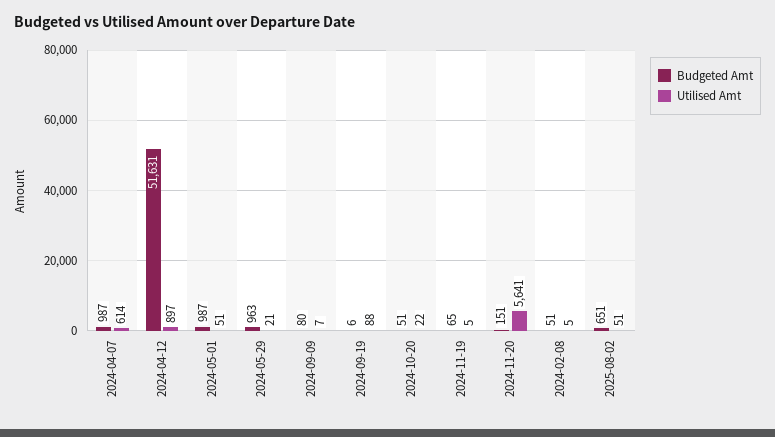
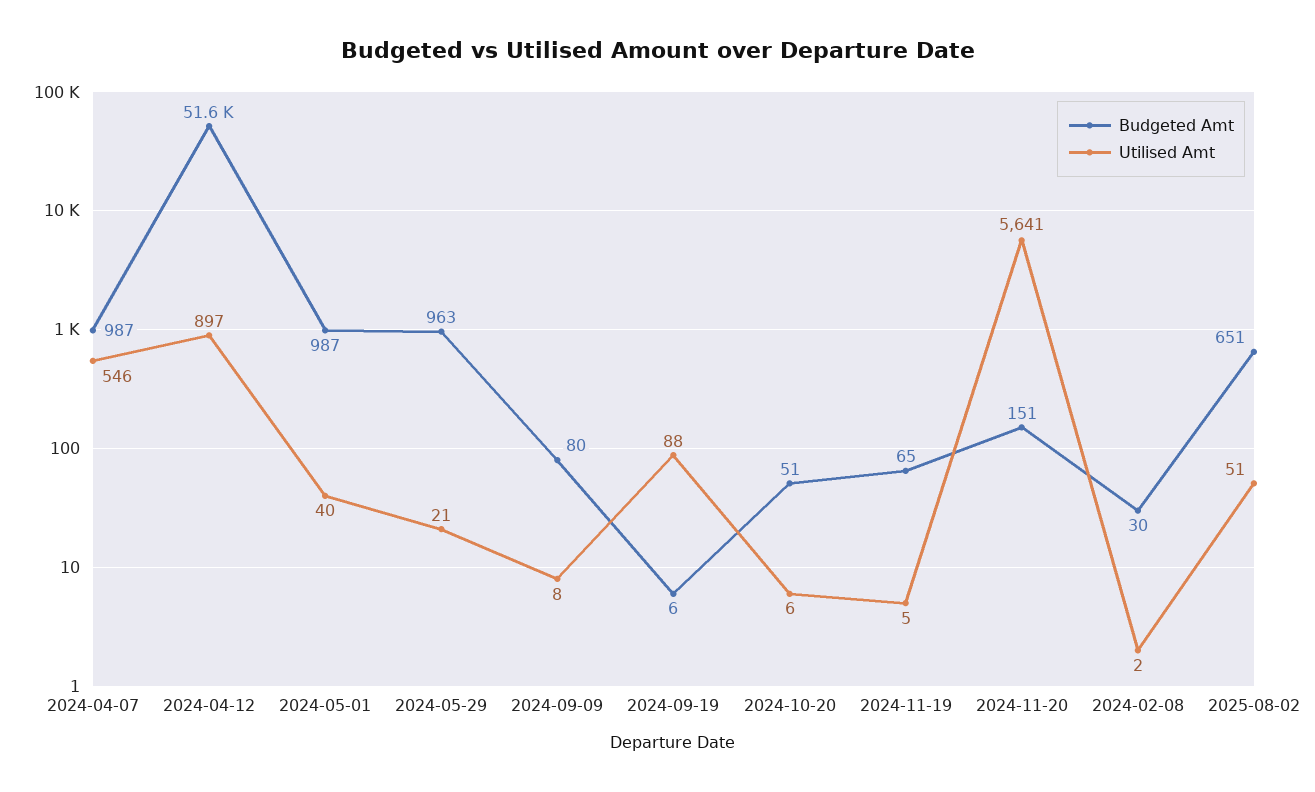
  {
    "Budgeted Amt": {
      "2024-04-07": 987,
      "2024-04-12": 51631,
      "2024-05-01": 987,
      "2024-05-29": 963,
      "2024-09-09": 80,
      "2024-09-19": 6,
      "2024-10-20": 51,
      "2024-11-19": 65,
      "2024-11-20": 151,
-     "2024-02-08": 51,
+     "2024-02-08": 30,
      "2025-08-02": 651
    },
    "Utilised Amt": {
-     "2024-04-07": 614,
+     "2024-04-07": 546,
      "2024-04-12": 897,
-     "2024-05-01": 51,
+     "2024-05-01": 40,
      "2024-05-29": 21,
-     "2024-09-09": 7,
+     "2024-09-09": 8,
      "2024-09-19": 88,
-     "2024-10-20": 22,
+     "2024-10-20": 6,
      "2024-11-19": 5,
      "2024-11-20": 5641,
-     "2024-02-08": 5,
+     "2024-02-08": 2,
      "2025-08-02": 51
    }
  }

